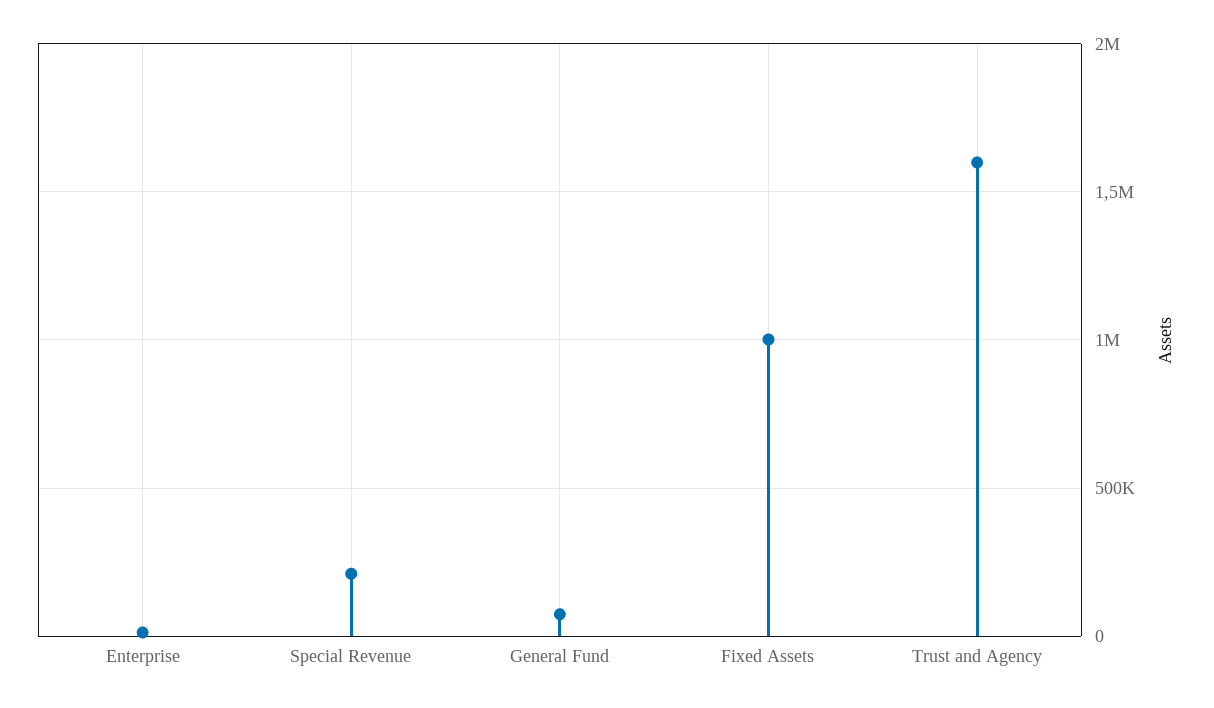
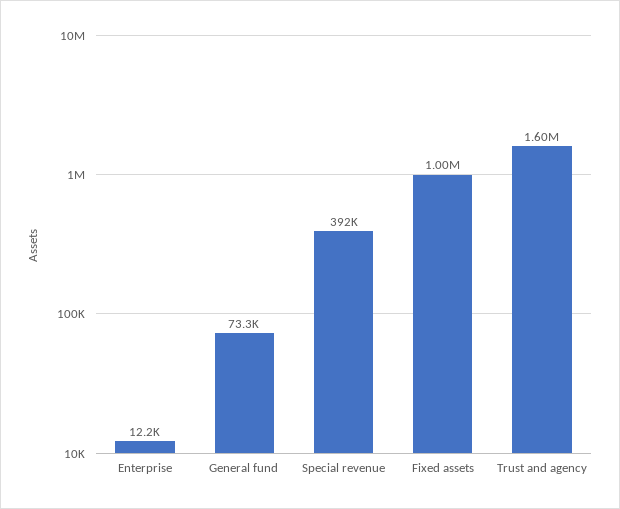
  {
    "Enterprise": 12200,
-   "Special Revenue": 200000,
+   "Special Revenue": 392000,
    "General Fund": 73300,
    "Fixed Assets": 1000000,
    "Trust and Agency": 1600000
  }

